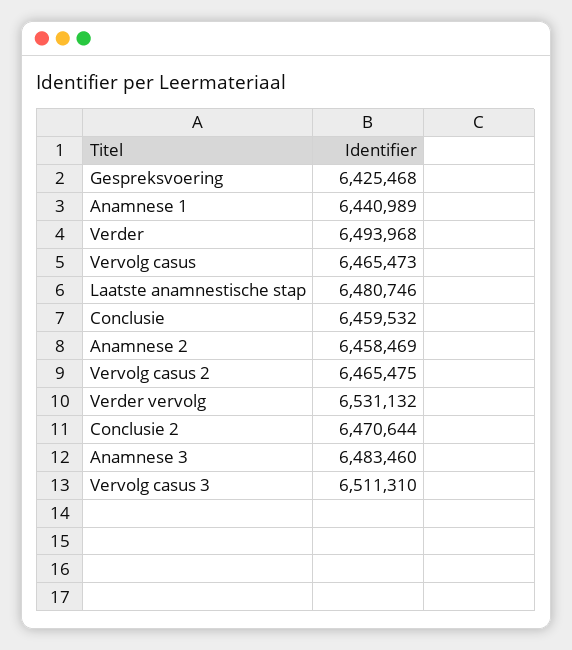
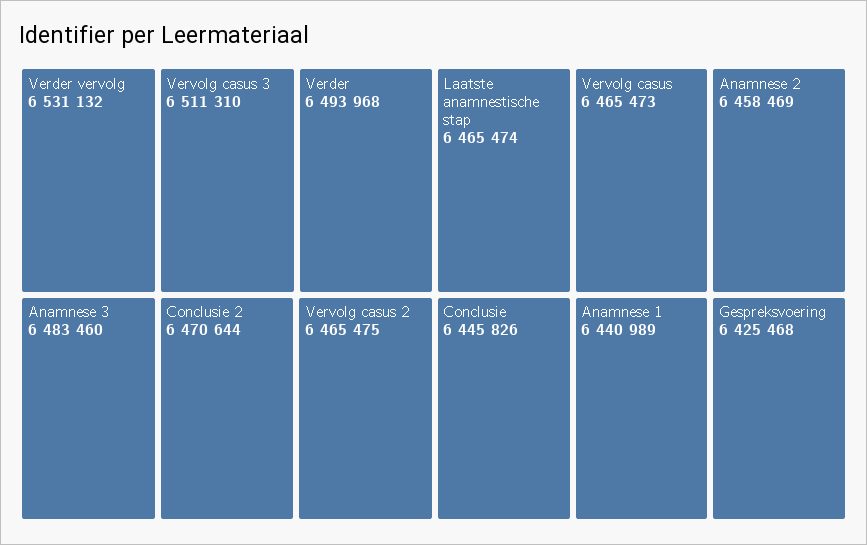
  {
    "Gespreksvoering": 6425468,
    "Anamnese 1": 6440989,
    "Verder": 6493968,
    "Vervolg casus": 6465473,
-   "Laatste anamnestische stap": 6480746,
+   "Laatste anamnestische stap": 6465474,
-   "Conclusie": 6459532,
+   "Conclusie": 6445826,
    "Anamnese 2": 6458469,
    "Vervolg casus 2": 6465475,
    "Verder vervolg": 6531132,
    "Conclusie 2": 6470644,
    "Anamnese 3": 6483460,
    "Vervolg casus 3": 6511310
  }

